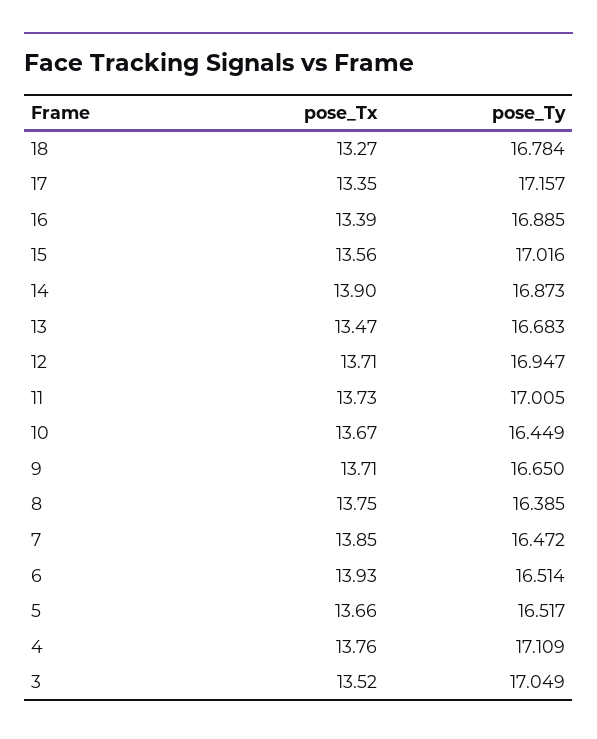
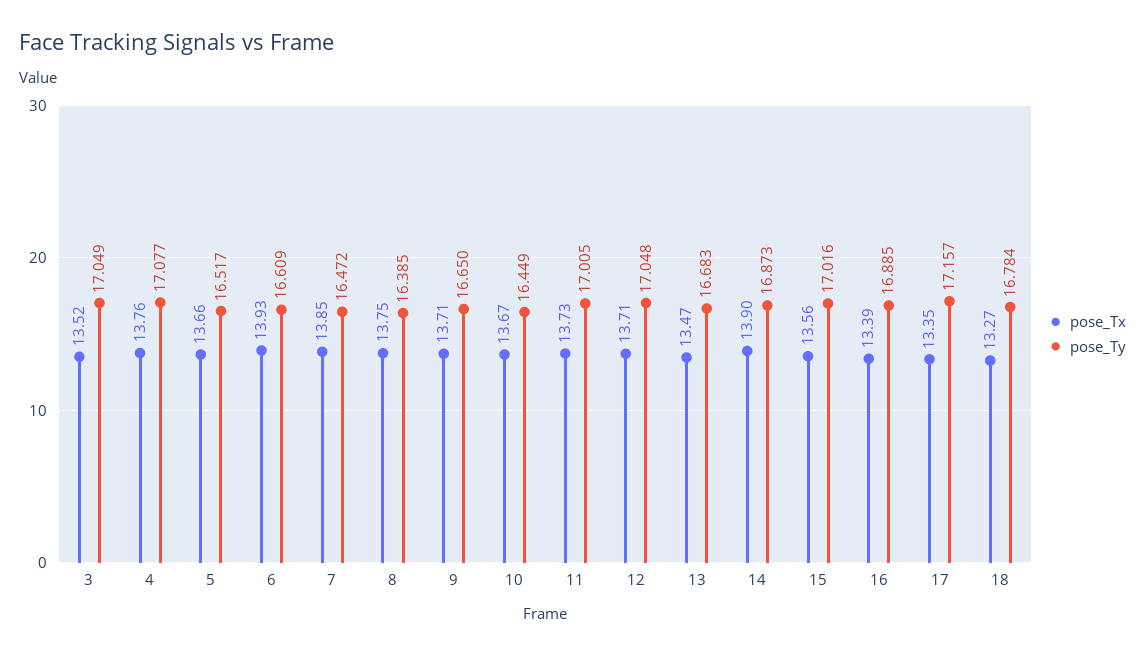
  {
    "pose_Tx": {
      "18": 13.27,
      "17": 13.35,
      "16": 13.39,
      "15": 13.56,
      "14": 13.9,
      "13": 13.47,
      "12": 13.71,
      "11": 13.73,
      "10": 13.67,
      "9": 13.71,
      "8": 13.75,
      "7": 13.85,
      "6": 13.93,
      "5": 13.66,
      "4": 13.76,
      "3": 13.52
    },
    "pose_Ty": {
      "18": 16.784,
      "17": 17.157,
      "16": 16.885,
      "15": 17.016,
      "14": 16.873,
      "13": 16.683,
-     "12": 16.947,
+     "12": 17.048,
      "11": 17.005,
      "10": 16.449,
      "9": 16.65,
      "8": 16.385,
      "7": 16.472,
-     "6": 16.514,
+     "6": 16.609,
      "5": 16.517,
-     "4": 17.109,
+     "4": 17.077,
      "3": 17.049
    }
  }

